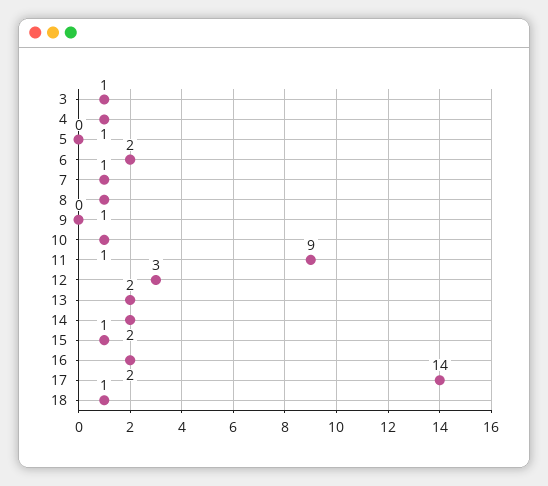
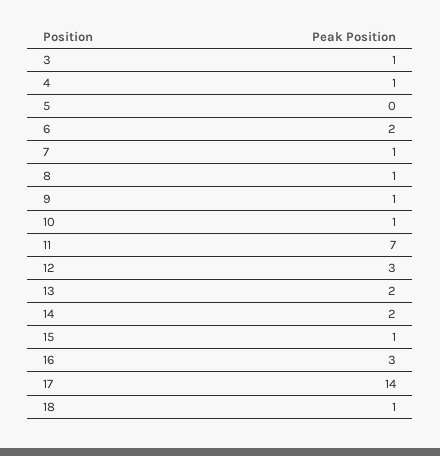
  {
    "3": 1,
    "4": 1,
    "5": 0,
    "6": 2,
    "7": 1,
    "8": 1,
-   "9": 0,
+   "9": 1,
    "10": 1,
-   "11": 9,
+   "11": 7,
    "12": 3,
    "13": 2,
    "14": 2,
    "15": 1,
-   "16": 2,
+   "16": 3,
    "17": 14,
    "18": 1
  }

